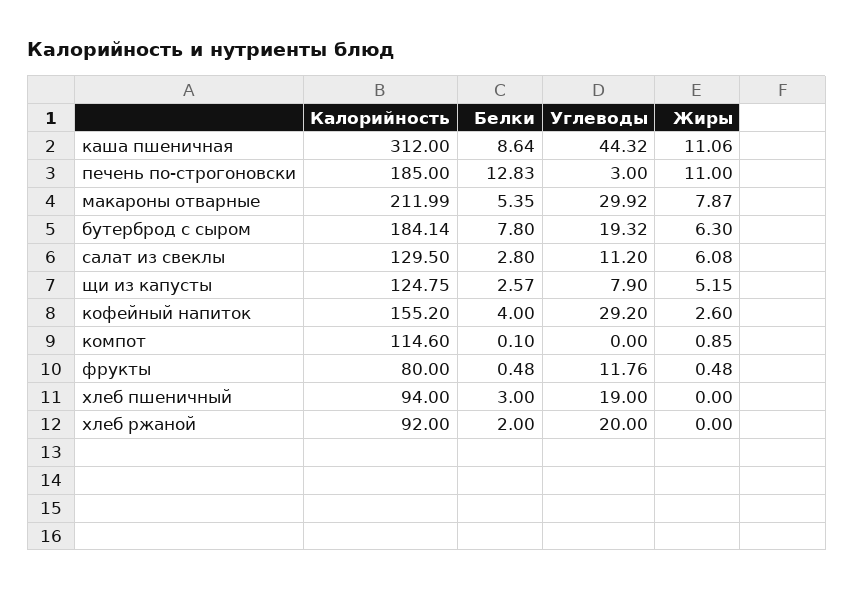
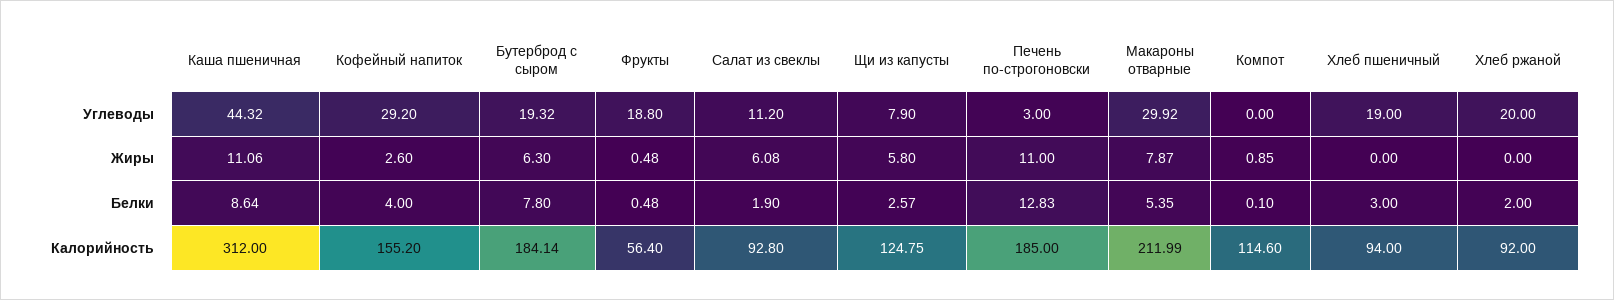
  {
    "Калорийность": {
      "каша пшеничная": 312,
      "печень по-строгоновски": 185,
      "макароны отварные": 211.99,
      "бутерброд с сыром": 184.14,
-     "салат из свеклы": 129.5,
+     "салат из свеклы": 92.8,
      "щи из капусты": 124.75,
      "кофейный напиток": 155.2,
      "компот": 114.6,
-     "фрукты": 80,
+     "фрукты": 56.4,
      "хлеб пшеничный": 94,
      "хлеб ржаной": 92
    },
    "Белки": {
      "каша пшеничная": 8.64,
      "печень по-строгоновски": 12.83,
      "макароны отварные": 5.35,
      "бутерброд с сыром": 7.8,
-     "салат из свеклы": 2.8,
+     "салат из свеклы": 1.9,
      "щи из капусты": 2.57,
      "кофейный напиток": 4,
      "компот": 0.1,
      "фрукты": 0.48,
      "хлеб пшеничный": 3,
      "хлеб ржаной": 2
    },
    "Углеводы": {
      "каша пшеничная": 44.32,
      "печень по-строгоновски": 3,
      "макароны отварные": 29.92,
      "бутерброд с сыром": 19.32,
      "салат из свеклы": 11.2,
      "щи из капусты": 7.9,
      "кофейный напиток": 29.2,
      "компот": 0,
-     "фрукты": 11.76,
+     "фрукты": 18.8,
      "хлеб пшеничный": 19,
      "хлеб ржаной": 20
    },
    "Жиры": {
      "каша пшеничная": 11.06,
      "печень по-строгоновски": 11,
      "макароны отварные": 7.87,
      "бутерброд с сыром": 6.3,
      "салат из свеклы": 6.08,
-     "щи из капусты": 5.15,
+     "щи из капусты": 5.8,
      "кофейный напиток": 2.6,
      "компот": 0.85,
      "фрукты": 0.48,
      "хлеб пшеничный": 0,
      "хлеб ржаной": 0
    }
  }

